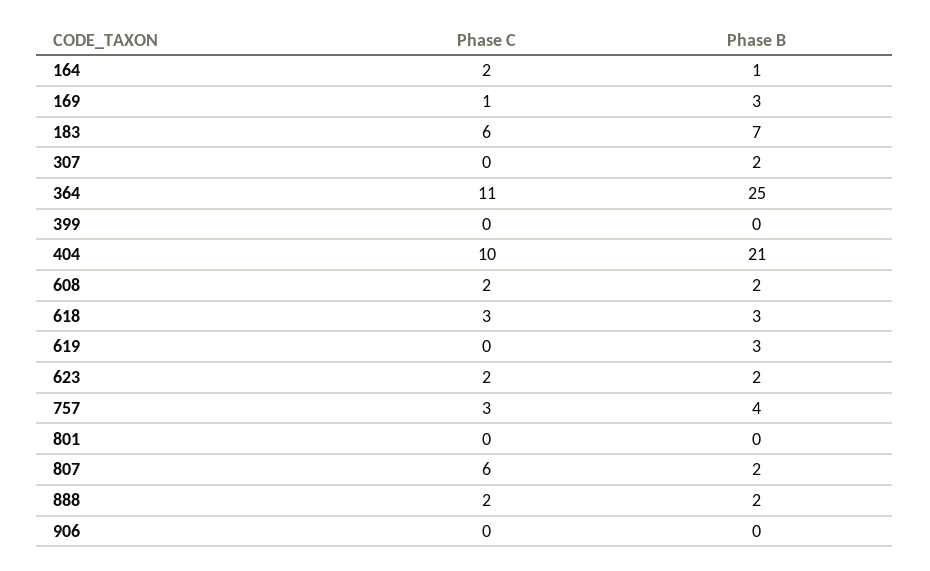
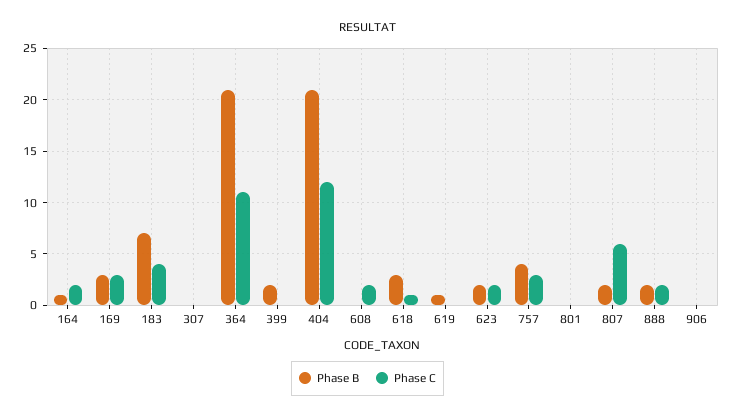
  {
    "Phase C": {
      "164": 2,
-     "169": 1,
+     "169": 3,
-     "183": 6,
+     "183": 4,
      "307": 0,
      "364": 11,
      "399": 0,
-     "404": 10,
+     "404": 12,
      "608": 2,
-     "618": 3,
+     "618": 1,
      "619": 0,
      "623": 2,
      "757": 3,
      "801": 0,
      "807": 6,
      "888": 2,
      "906": 0
    },
    "Phase B": {
      "164": 1,
      "169": 3,
      "183": 7,
-     "307": 2,
+     "307": 0,
-     "364": 25,
+     "364": 21,
-     "399": 0,
+     "399": 2,
      "404": 21,
-     "608": 2,
+     "608": 0,
      "618": 3,
-     "619": 3,
+     "619": 1,
      "623": 2,
      "757": 4,
      "801": 0,
      "807": 2,
      "888": 2,
      "906": 0
    }
  }

